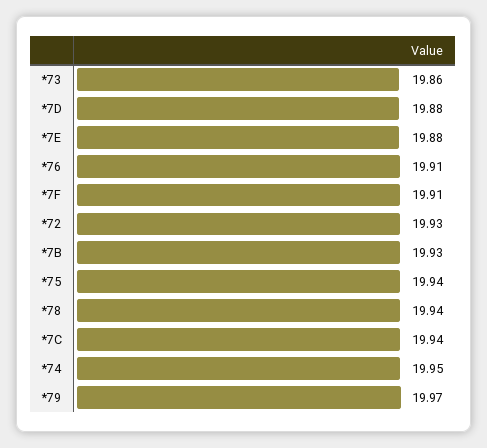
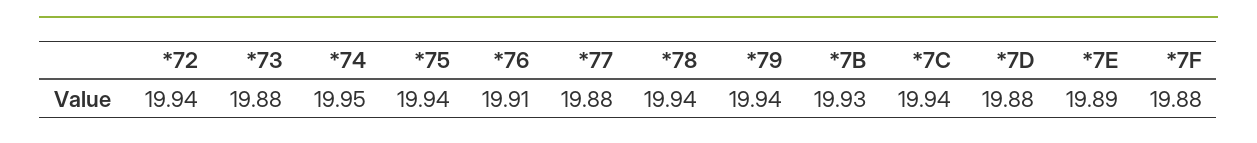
  {
-   "*73": 19.86,
+   "*73": 19.88,
    "*7D": 19.88,
-   "*7E": 19.88,
+   "*7E": 19.89,
    "*76": 19.91,
-   "*7F": 19.91,
+   "*7F": 19.88,
-   "*72": 19.93,
+   "*72": 19.94,
    "*7B": 19.93,
    "*75": 19.94,
    "*78": 19.94,
    "*7C": 19.94,
    "*74": 19.95,
-   "*79": 19.97
+   "*79": 19.94,
+   "*77": 19.88
  }

